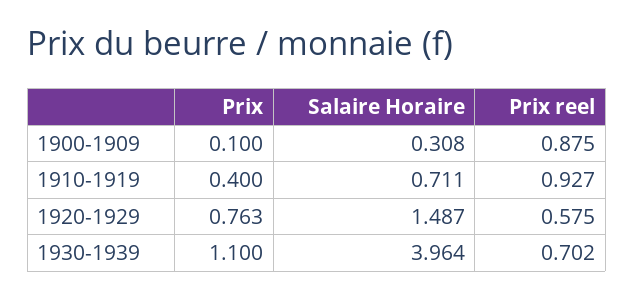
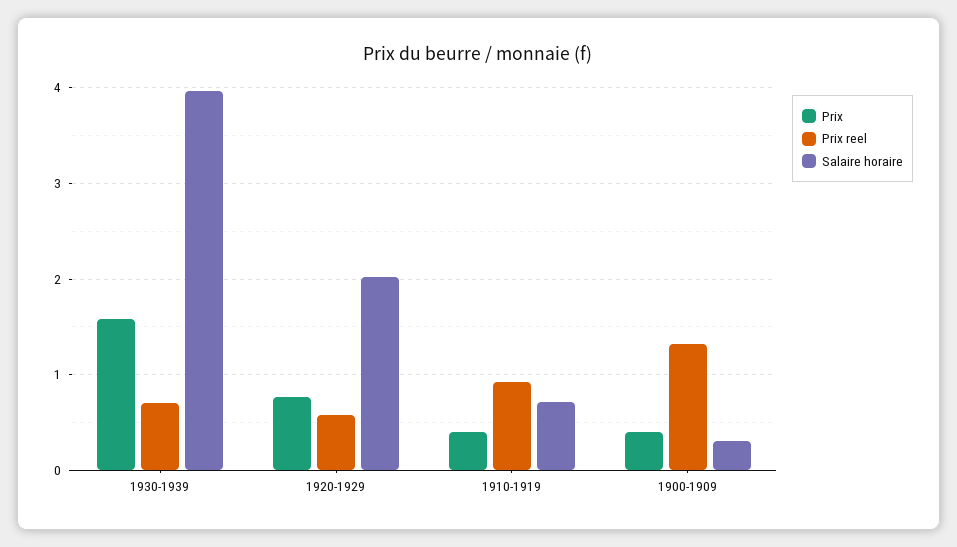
  {
    "Prix": {
-     "1900-1909": 0.1,
+     "1900-1909": 0.4,
      "1910-1919": 0.4,
      "1920-1929": 0.763,
-     "1930-1939": 1.1
+     "1930-1939": 1.6
    },
    "Salaire Horaire": {
      "1900-1909": 0.308,
      "1910-1919": 0.711,
-     "1920-1929": 1.487,
+     "1920-1929": 2,
      "1930-1939": 3.964
    },
    "Prix reel": {
-     "1900-1909": 0.875,
+     "1900-1909": 1.3,
      "1910-1919": 0.927,
      "1920-1929": 0.575,
      "1930-1939": 0.702
    }
  }

